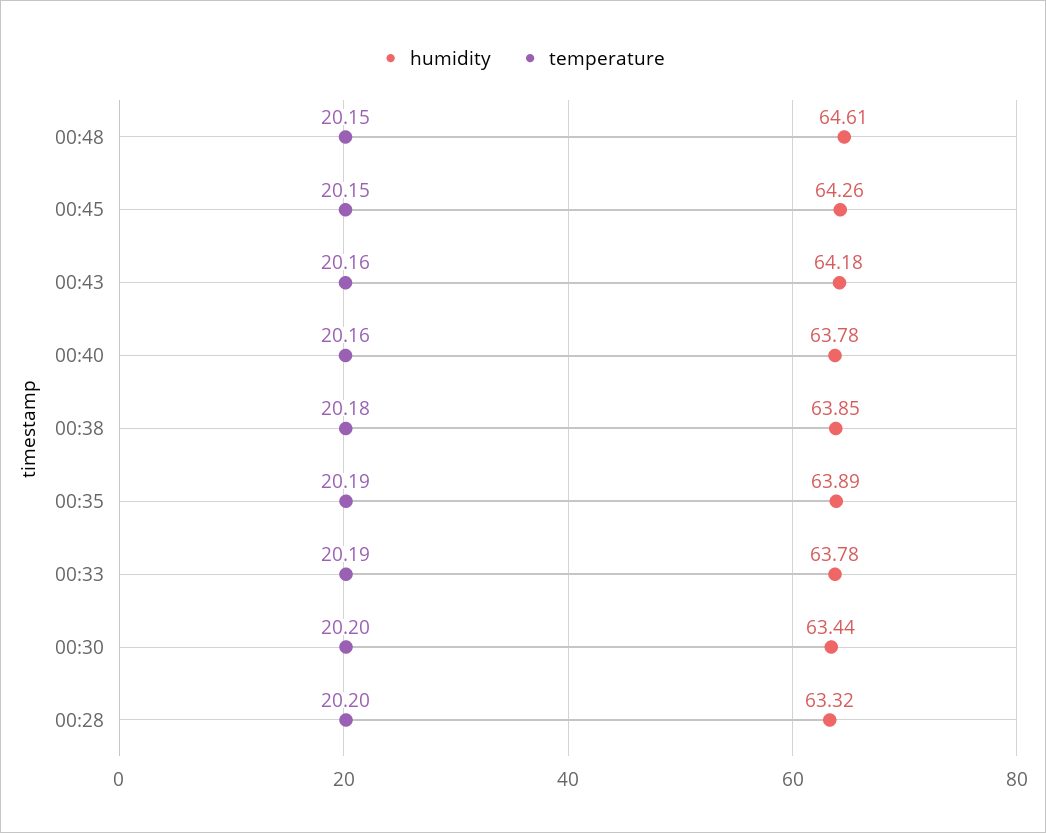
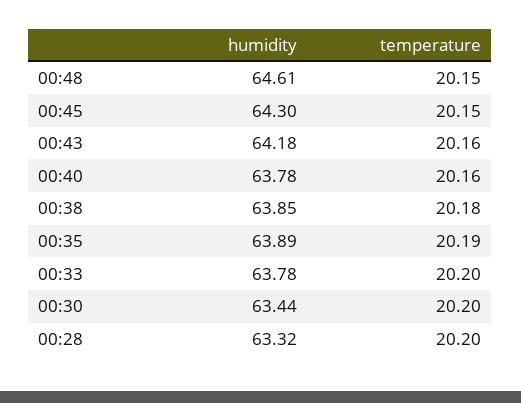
  {
    "humidity": {
      "00:48": 64.61,
-     "00:45": 64.26,
+     "00:45": 64.3,
      "00:43": 64.18,
      "00:40": 63.78,
      "00:38": 63.85,
      "00:35": 63.89,
      "00:33": 63.78,
      "00:30": 63.44,
      "00:28": 63.32
    },
    "temperature": {
      "00:48": 20.15,
      "00:45": 20.15,
      "00:43": 20.16,
      "00:40": 20.16,
      "00:38": 20.18,
      "00:35": 20.19,
-     "00:33": 20.19,
+     "00:33": 20.2,
      "00:30": 20.2,
      "00:28": 20.2
    }
  }

